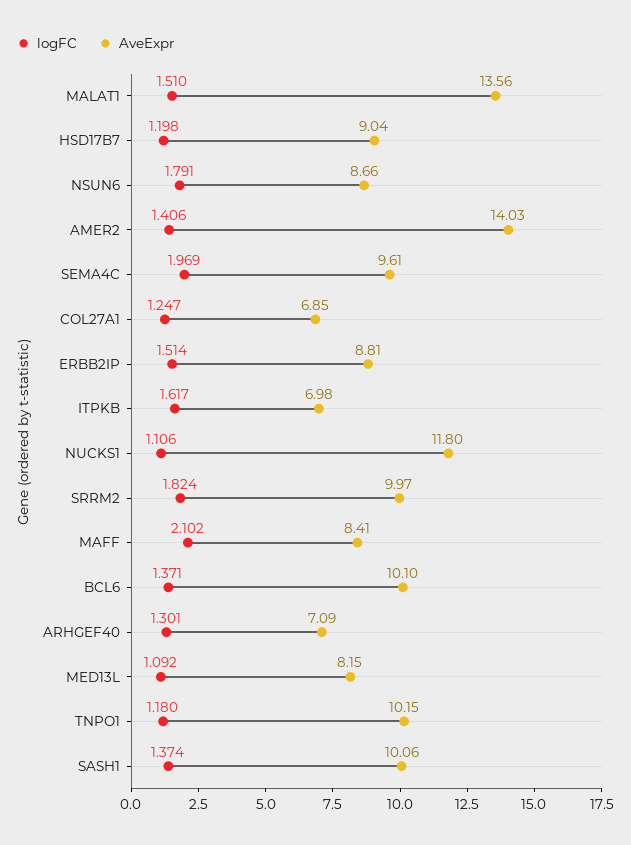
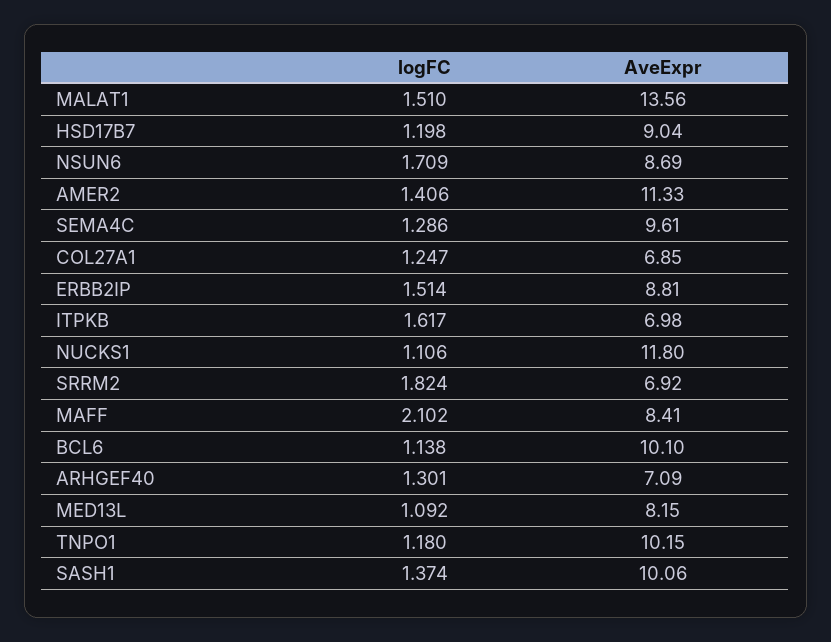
  {
    "logFC": {
      "MALAT1": 1.51,
      "HSD17B7": 1.198,
-     "NSUN6": 1.791,
+     "NSUN6": 1.709,
      "AMER2": 1.406,
-     "SEMA4C": 1.969,
+     "SEMA4C": 1.286,
      "COL27A1": 1.247,
      "ERBB2IP": 1.514,
      "ITPKB": 1.617,
      "NUCKS1": 1.106,
      "SRRM2": 1.824,
      "MAFF": 2.102,
-     "BCL6": 1.371,
+     "BCL6": 1.138,
      "ARHGEF40": 1.301,
      "MED13L": 1.092,
      "TNPO1": 1.18,
      "SASH1": 1.374
    },
    "AveExpr": {
      "MALAT1": 13.56,
      "HSD17B7": 9.04,
-     "NSUN6": 8.66,
+     "NSUN6": 8.69,
-     "AMER2": 14.03,
+     "AMER2": 11.33,
      "SEMA4C": 9.61,
      "COL27A1": 6.85,
      "ERBB2IP": 8.81,
      "ITPKB": 6.98,
      "NUCKS1": 11.8,
-     "SRRM2": 9.97,
+     "SRRM2": 6.92,
      "MAFF": 8.41,
      "BCL6": 10.1,
      "ARHGEF40": 7.09,
      "MED13L": 8.15,
      "TNPO1": 10.15,
      "SASH1": 10.06
    }
  }

